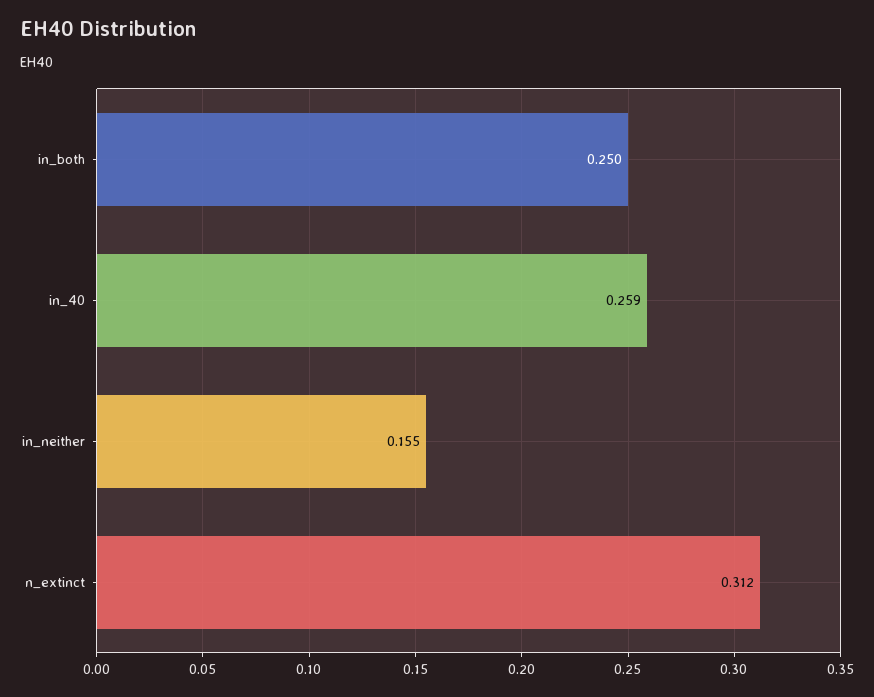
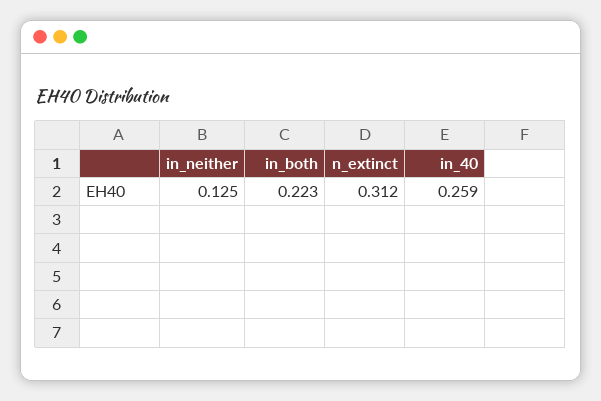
  {
-   "in_both": 0.25,
+   "in_both": 0.223,
    "in_40": 0.259,
-   "in_neither": 0.155,
+   "in_neither": 0.125,
    "n_extinct": 0.312
  }

